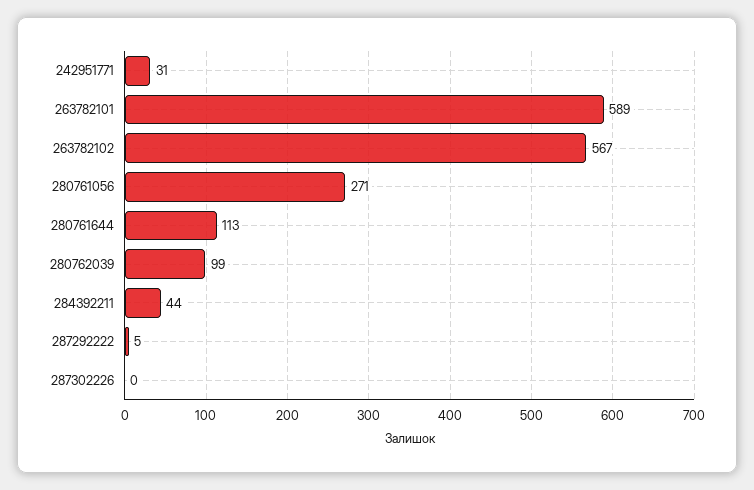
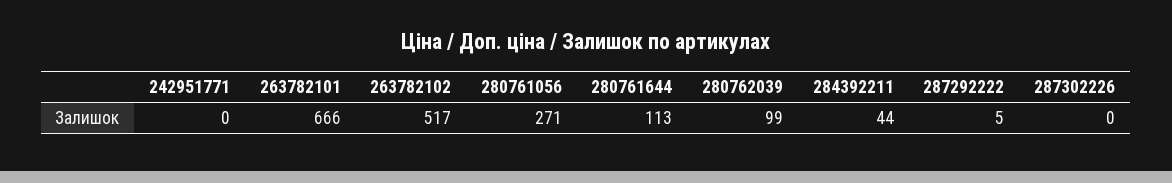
  {
-   "242951771": 31,
+   "242951771": 0,
-   "263782101": 589,
+   "263782101": 666,
-   "263782102": 567,
+   "263782102": 517,
    "280761056": 271,
    "280761644": 113,
    "280762039": 99,
    "284392211": 44,
    "287292222": 5,
    "287302226": 0
  }

